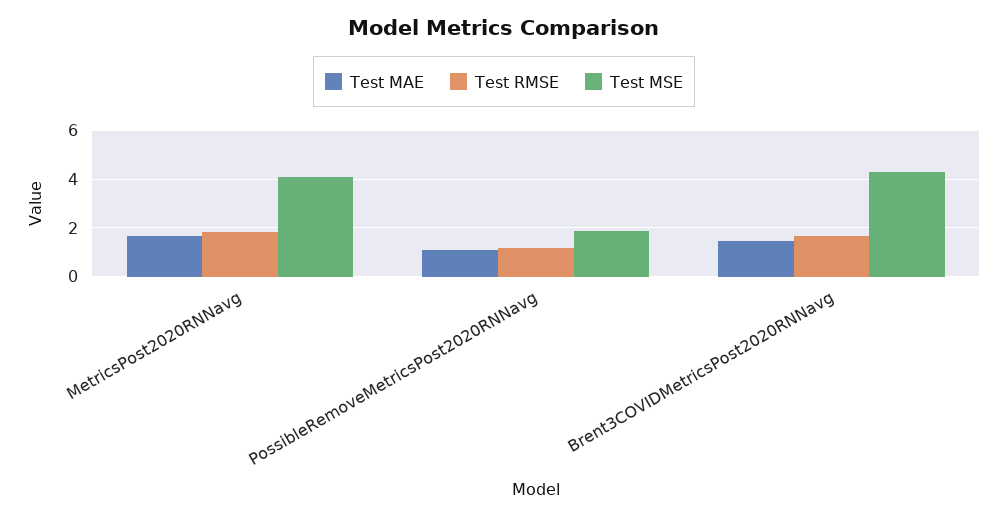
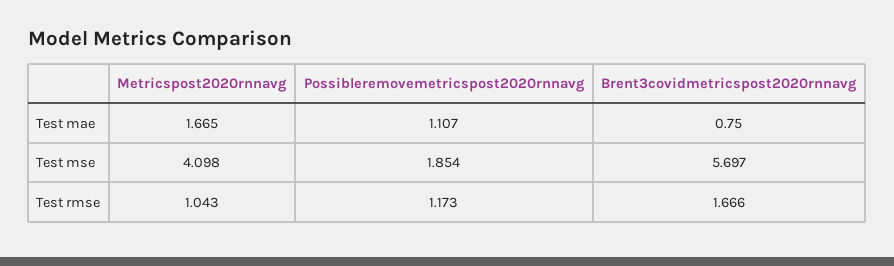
  {
    "Test MAE": {
      "MetricsPost2020RNNavg": 1.665,
      "PossibleRemoveMetricsPost2020RNNavg": 1.107,
-     "Brent3COVIDMetricsPost2020RNNavg": 1.5
+     "Brent3COVIDMetricsPost2020RNNavg": 0.75
    },
    "Test RMSE": {
-     "MetricsPost2020RNNavg": 1.75,
+     "MetricsPost2020RNNavg": 1.043,
      "PossibleRemoveMetricsPost2020RNNavg": 1.173,
      "Brent3COVIDMetricsPost2020RNNavg": 1.666
    },
    "Test MSE": {
      "MetricsPost2020RNNavg": 4.098,
      "PossibleRemoveMetricsPost2020RNNavg": 1.854,
-     "Brent3COVIDMetricsPost2020RNNavg": 4.25
+     "Brent3COVIDMetricsPost2020RNNavg": 5.697
    }
  }

